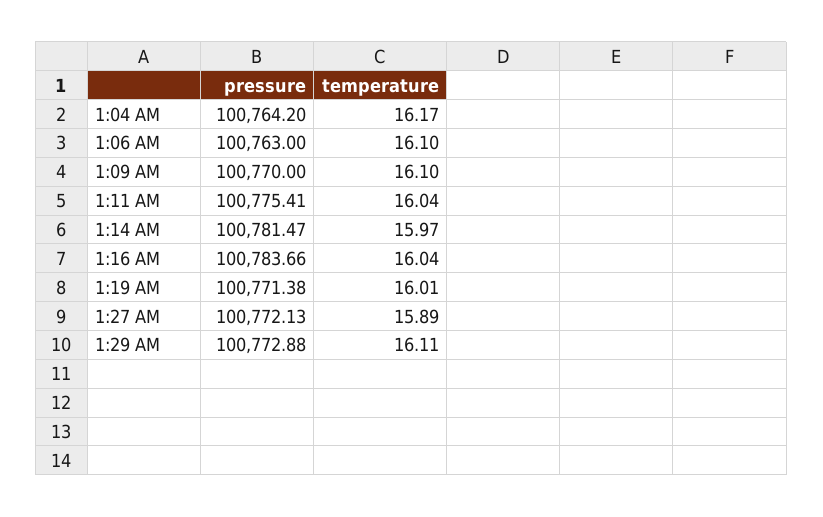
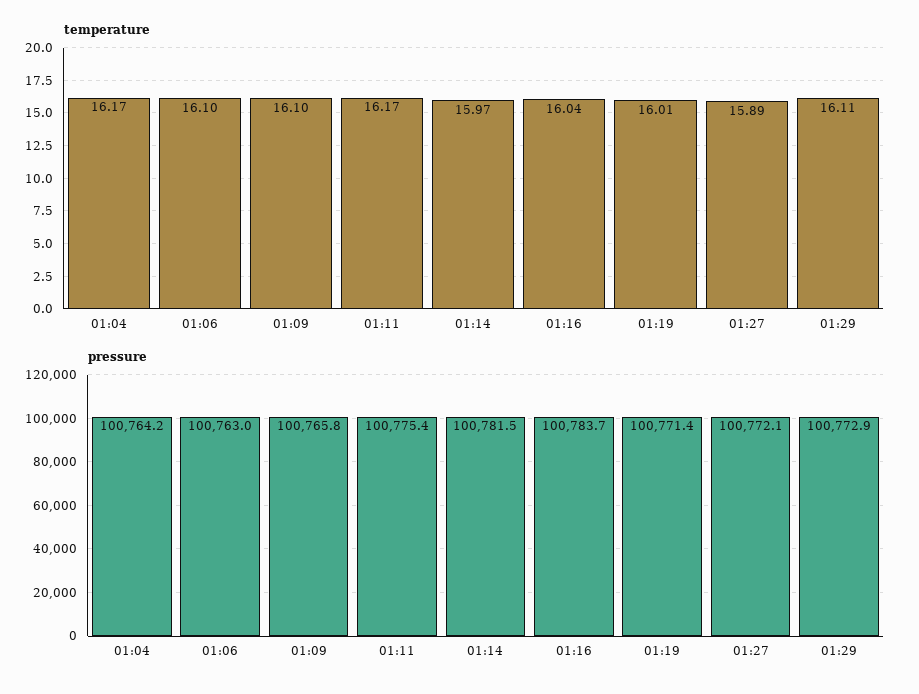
  {
    "pressure": {
      "1:04 AM": 100764.2,
      "1:06 AM": 100763,
-     "1:09 AM": 100770,
+     "1:09 AM": 100765.8,
      "1:11 AM": 100775.41,
      "1:14 AM": 100781.47,
      "1:16 AM": 100783.66,
      "1:19 AM": 100771.38,
      "1:27 AM": 100772.13,
      "1:29 AM": 100772.88
    },
    "temperature": {
      "1:04 AM": 16.17,
      "1:06 AM": 16.1,
      "1:09 AM": 16.1,
-     "1:11 AM": 16.04,
+     "1:11 AM": 16.17,
      "1:14 AM": 15.97,
      "1:16 AM": 16.04,
      "1:19 AM": 16.01,
      "1:27 AM": 15.89,
      "1:29 AM": 16.11
    }
  }

